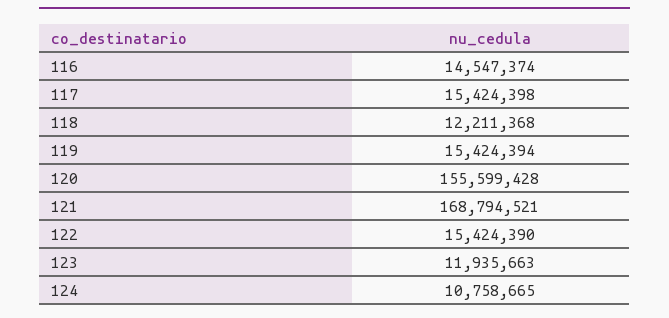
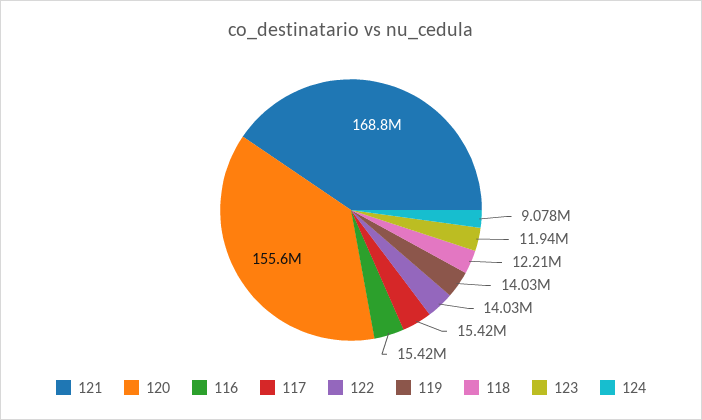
  {
-   "116": 14547374,
+   "116": 15420000,
    "117": 15424398,
    "118": 12211368,
-   "119": 15424394,
+   "119": 14030000,
    "120": 155599428,
    "121": 168794521,
-   "122": 15424390,
+   "122": 14030000,
    "123": 11935663,
-   "124": 10758665
+   "124": 9078000
  }

